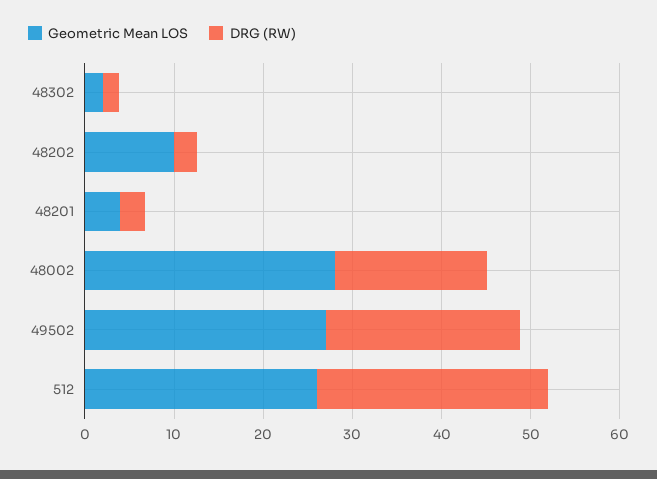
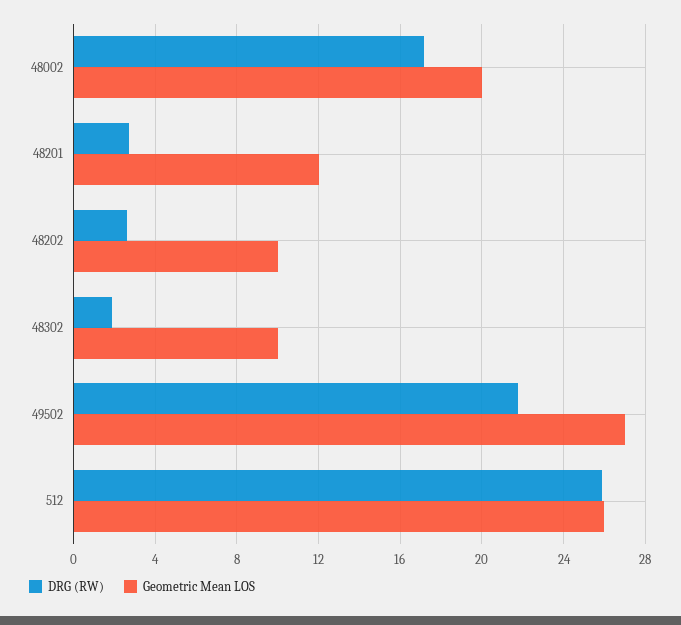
  {
    "Geometric Mean LOS": {
-     "48302": 2,
+     "48302": 10,
      "48202": 10,
-     "48201": 4,
+     "48201": 12,
-     "48002": 28,
+     "48002": 20,
      "49502": 27,
      "512": 26
    },
    "DRG (RW)": {
      "48302": 2,
      "48202": 2.5,
      "48201": 2.5,
      "48002": 17,
      "49502": 22,
      "512": 26
    }
  }

